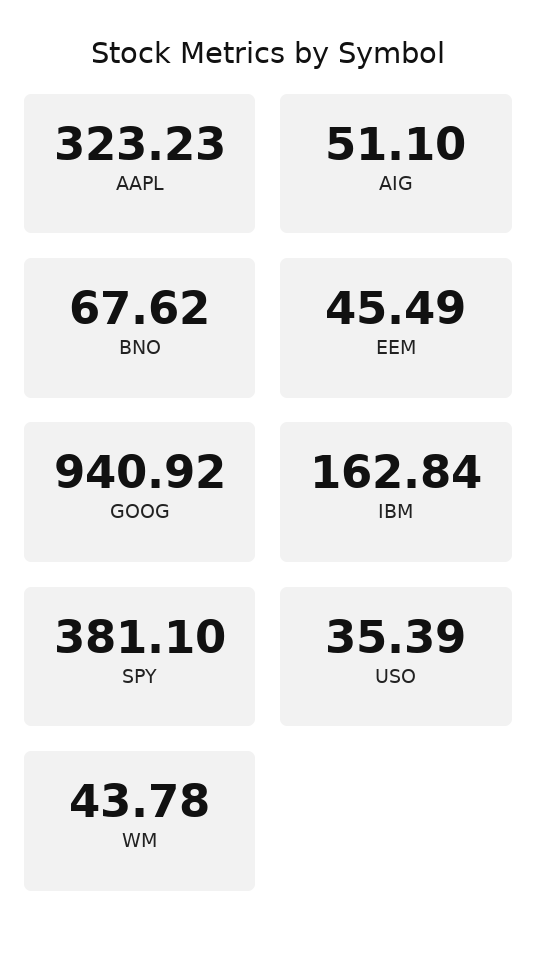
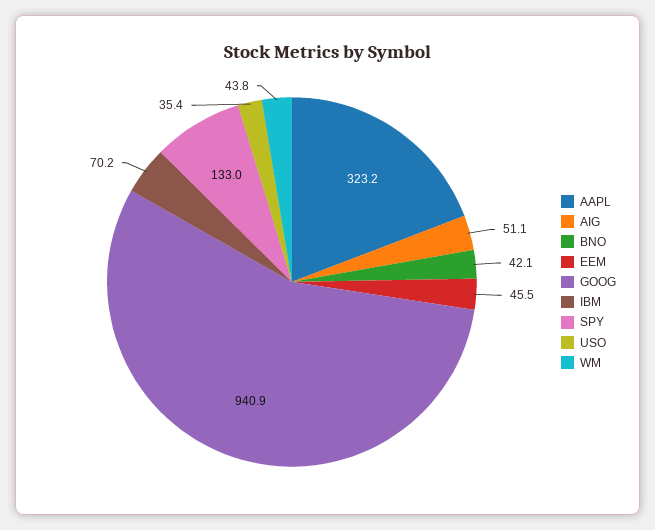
  {
    "AAPL": 323.23,
    "AIG": 51.1,
-   "BNO": 67.62,
+   "BNO": 42.1,
    "EEM": 45.49,
    "GOOG": 940.92,
-   "IBM": 162.84,
+   "IBM": 70.2,
-   "SPY": 381.1,
+   "SPY": 133,
    "USO": 35.39,
    "WM": 43.78
  }

